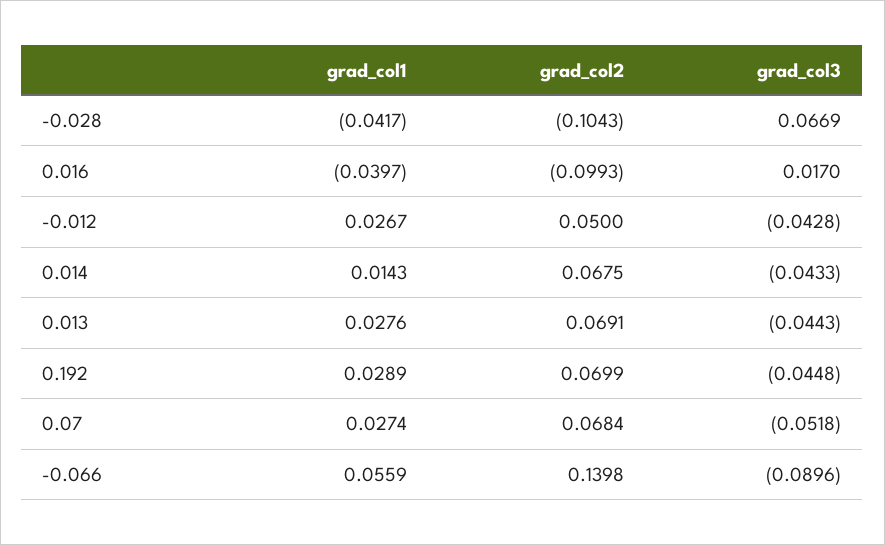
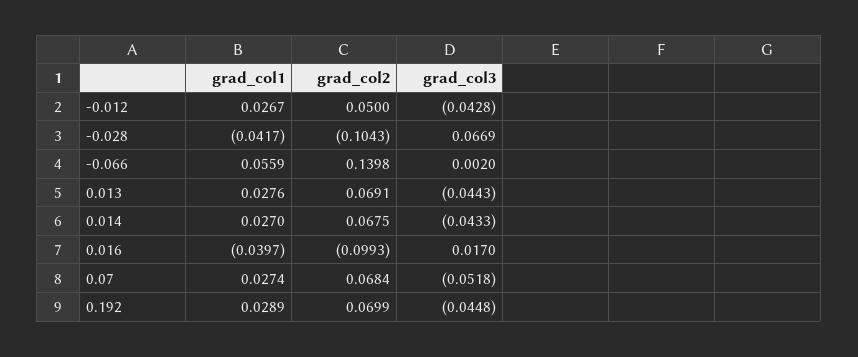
  {
    "grad_col1": {
      "-0.028": -0.0417,
      "0.016": -0.0397,
      "-0.012": 0.0267,
-     "0.014": 0.0143,
+     "0.014": 0.027,
      "0.013": 0.0276,
      "0.192": 0.0289,
      "0.07": 0.0274,
      "-0.066": 0.0559
    },
    "grad_col2": {
      "-0.028": -0.1043,
      "0.016": -0.0993,
      "-0.012": 0.05,
      "0.014": 0.0675,
      "0.013": 0.0691,
      "0.192": 0.0699,
      "0.07": 0.0684,
      "-0.066": 0.1398
    },
    "grad_col3": {
      "-0.028": 0.0669,
      "0.016": 0.017,
      "-0.012": -0.0428,
      "0.014": -0.0433,
      "0.013": -0.0443,
      "0.192": -0.0448,
      "0.07": -0.0518,
-     "-0.066": -0.0896
+     "-0.066": 0.002
    }
  }

